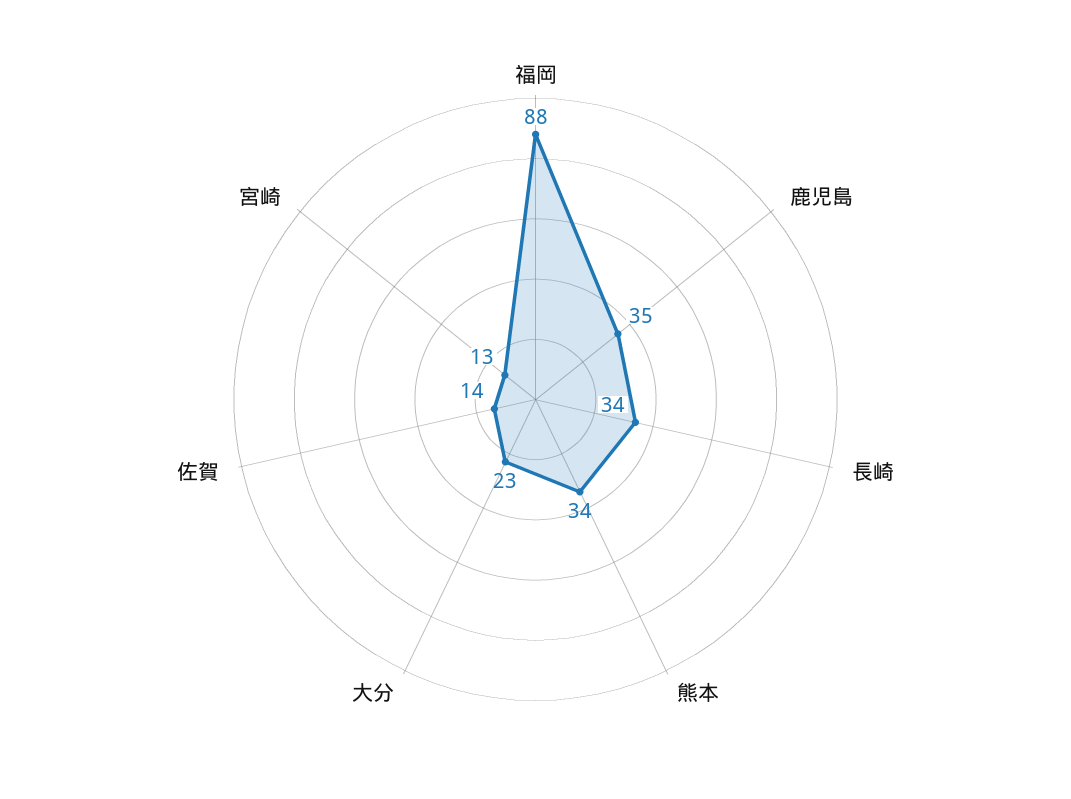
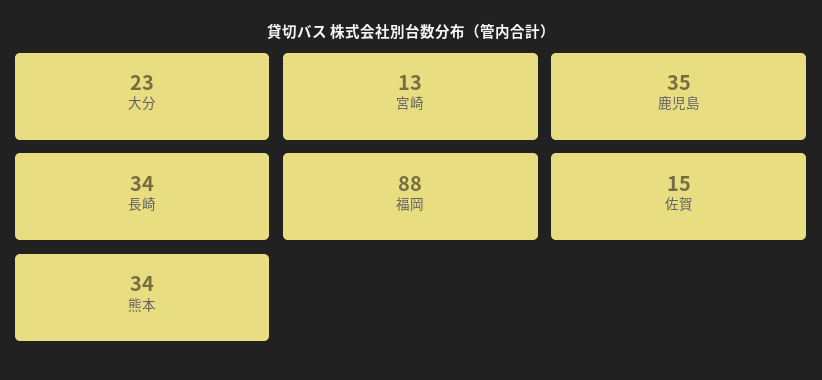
  {
    "福岡": 88,
    "鹿児島": 35,
    "長崎": 34,
    "熊本": 34,
    "大分": 23,
-   "佐賀": 14,
+   "佐賀": 15,
    "宮崎": 13
  }

